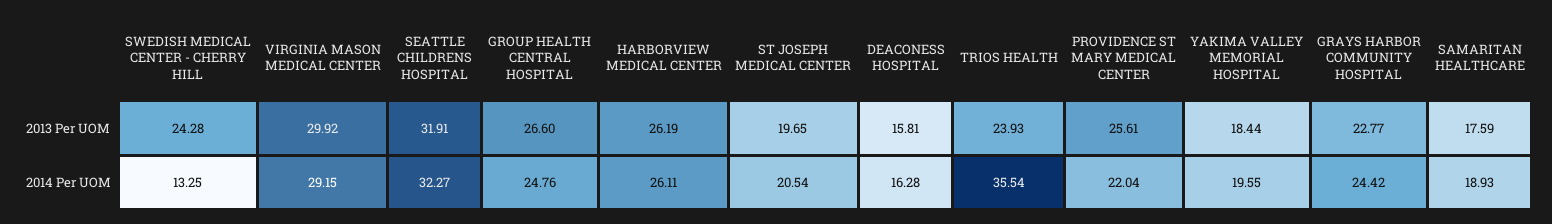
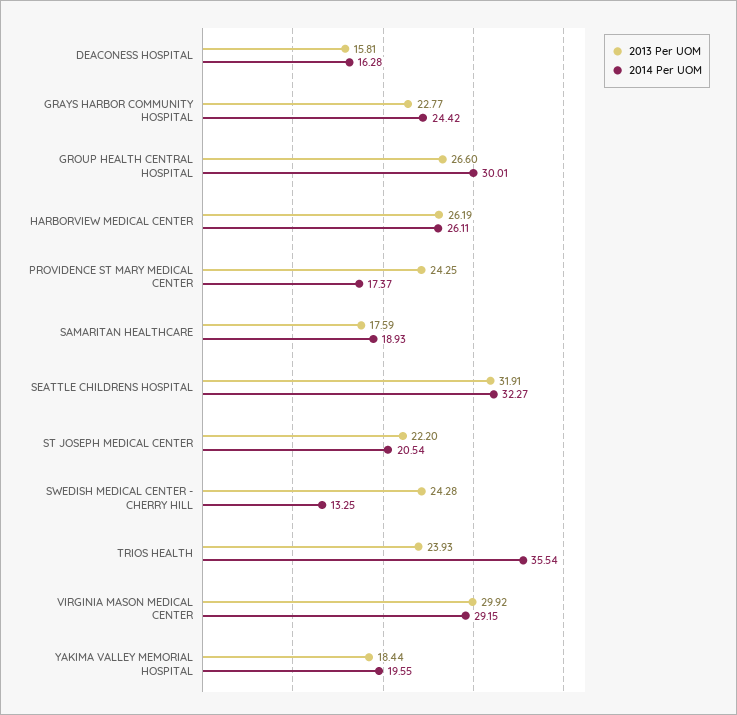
  {
    "2013 Per UOM": {
      "SWEDISH MEDICAL CENTER - CHERRY HILL": 24.28,
      "VIRGINIA MASON MEDICAL CENTER": 29.92,
      "SEATTLE CHILDRENS HOSPITAL": 31.91,
      "GROUP HEALTH CENTRAL HOSPITAL": 26.6,
      "HARBORVIEW MEDICAL CENTER": 26.19,
-     "ST JOSEPH MEDICAL CENTER": 19.65,
+     "ST JOSEPH MEDICAL CENTER": 22.2,
      "DEACONESS HOSPITAL": 15.81,
      "TRIOS HEALTH": 23.93,
-     "PROVIDENCE ST MARY MEDICAL CENTER": 25.61,
+     "PROVIDENCE ST MARY MEDICAL CENTER": 24.25,
      "YAKIMA VALLEY MEMORIAL HOSPITAL": 18.44,
      "GRAYS HARBOR COMMUNITY HOSPITAL": 22.77,
      "SAMARITAN HEALTHCARE": 17.59
    },
    "2014 Per UOM": {
      "SWEDISH MEDICAL CENTER - CHERRY HILL": 13.25,
      "VIRGINIA MASON MEDICAL CENTER": 29.15,
      "SEATTLE CHILDRENS HOSPITAL": 32.27,
-     "GROUP HEALTH CENTRAL HOSPITAL": 24.76,
+     "GROUP HEALTH CENTRAL HOSPITAL": 30.01,
      "HARBORVIEW MEDICAL CENTER": 26.11,
      "ST JOSEPH MEDICAL CENTER": 20.54,
      "DEACONESS HOSPITAL": 16.28,
      "TRIOS HEALTH": 35.54,
-     "PROVIDENCE ST MARY MEDICAL CENTER": 22.04,
+     "PROVIDENCE ST MARY MEDICAL CENTER": 17.37,
      "YAKIMA VALLEY MEMORIAL HOSPITAL": 19.55,
      "GRAYS HARBOR COMMUNITY HOSPITAL": 24.42,
      "SAMARITAN HEALTHCARE": 18.93
    }
  }

